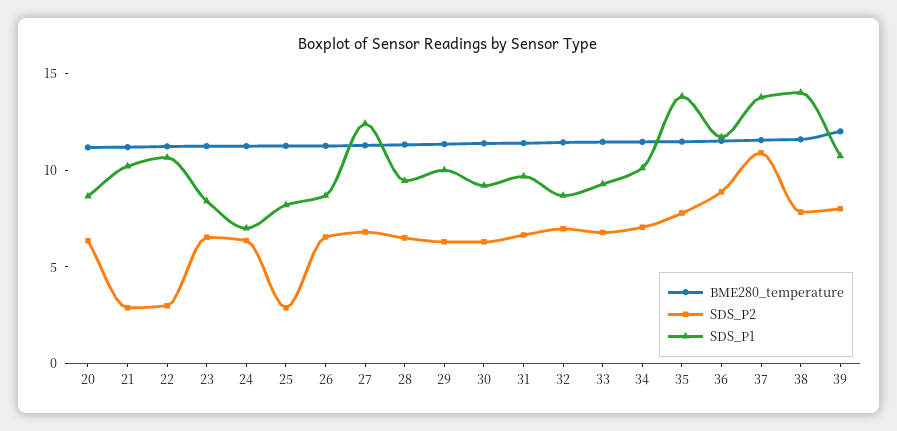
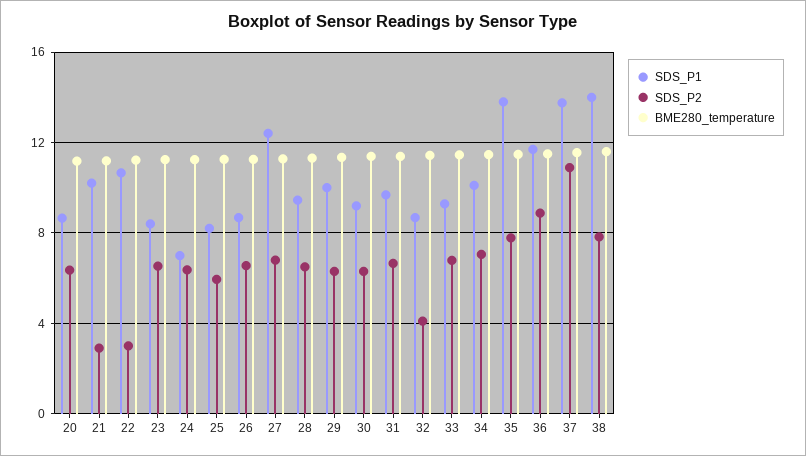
  {
    "BME280_temperature": {
      "20": 11,
      "21": 11,
      "22": 11,
      "23": 11,
      "24": 11,
      "25": 11.5,
      "26": 11.5,
      "27": 11.5,
      "28": 11.5,
      "29": 11.5,
      "30": 11.5,
      "31": 11.5,
      "32": 11.5,
      "33": 11.5,
      "34": 11.5,
      "35": 11.5,
      "36": 11.5,
      "37": 11.5,
-     "38": 11.5,
+     "38": 11.5
-     "39": 12
    },
    "SDS_P2": {
      "20": 6.5,
      "21": 3,
      "22": 3,
      "23": 6.5,
      "24": 6.5,
-     "25": 3,
+     "25": 6,
      "26": 6.5,
      "27": 7,
      "28": 6.5,
      "29": 6.5,
      "30": 6.5,
      "31": 6.5,
-     "32": 7,
+     "32": 4,
      "33": 7,
      "34": 7,
      "35": 8,
      "36": 9,
      "37": 11,
-     "38": 8,
+     "38": 8
-     "39": 8
    },
    "SDS_P1": {
      "20": 8.5,
      "21": 10,
      "22": 10.5,
      "23": 8.5,
      "24": 7,
      "25": 8,
      "26": 8.5,
      "27": 12.5,
      "28": 9.5,
      "29": 10,
      "30": 9,
      "31": 9.5,
      "32": 8.5,
      "33": 9.5,
      "34": 10,
      "35": 14,
      "36": 11.5,
      "37": 14,
-     "38": 14,
+     "38": 14
-     "39": 11
    }
  }

